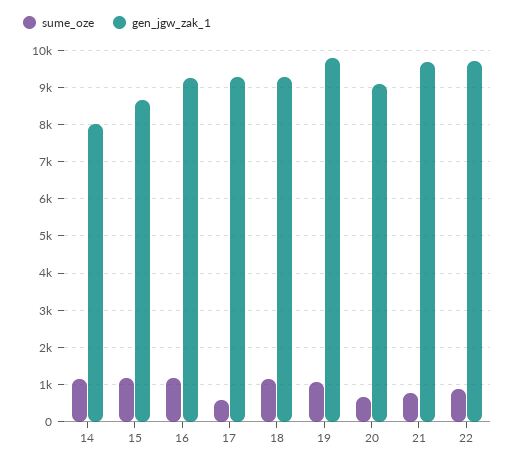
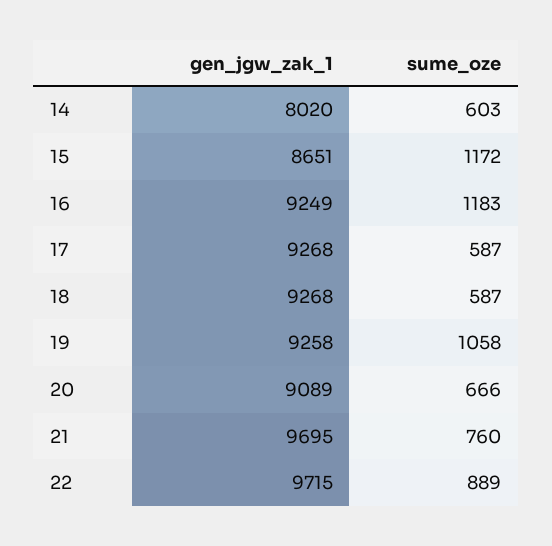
  {
    "sume_oze": {
-     "14": 1200,
+     "14": 603,
      "15": 1172,
      "16": 1183,
      "17": 587,
-     "18": 1200,
+     "18": 587,
      "19": 1058,
      "20": 666,
      "21": 760,
      "22": 889
    },
    "gen_jgw_zak_1": {
      "14": 8020,
      "15": 8651,
      "16": 9249,
      "17": 9268,
      "18": 9268,
-     "19": 9800,
+     "19": 9258,
      "20": 9089,
      "21": 9695,
      "22": 9715
    }
  }

